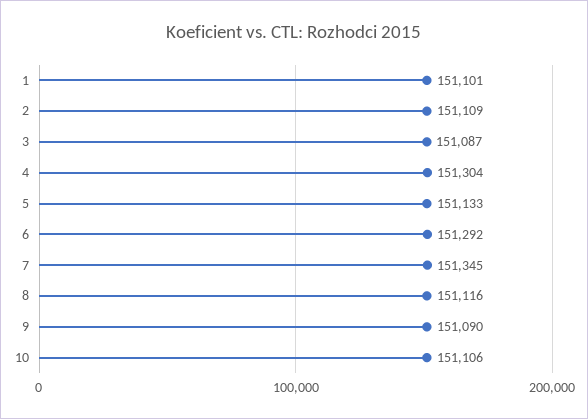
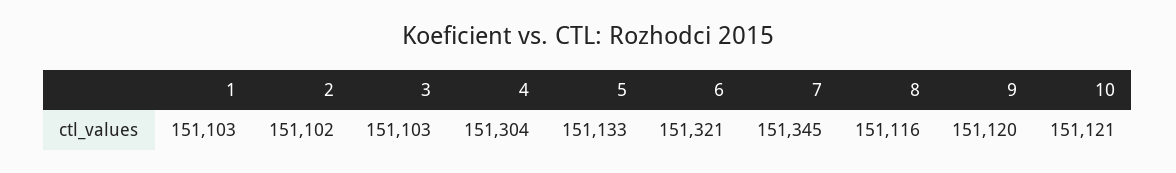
  {
-   "1": 151101,
+   "1": 151103,
-   "2": 151109,
+   "2": 151102,
-   "3": 151087,
+   "3": 151103,
    "4": 151304,
    "5": 151133,
-   "6": 151292,
+   "6": 151321,
    "7": 151345,
    "8": 151116,
-   "9": 151090,
+   "9": 151120,
-   "10": 151106
+   "10": 151121
  }

